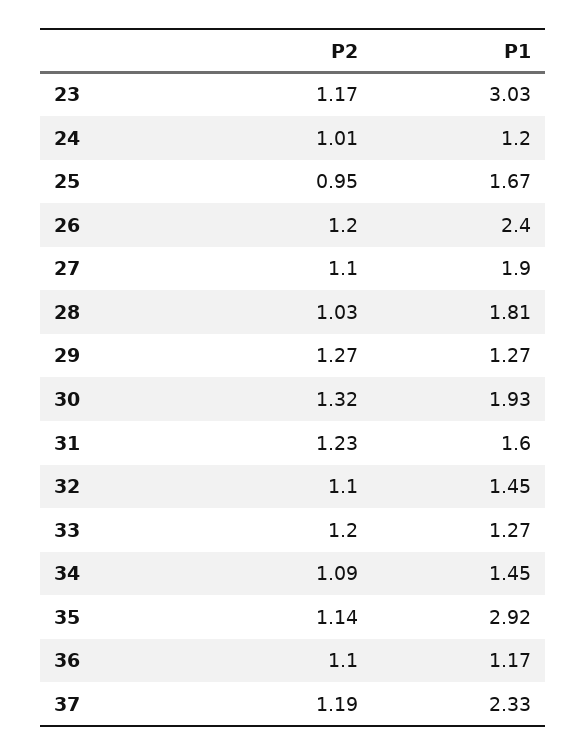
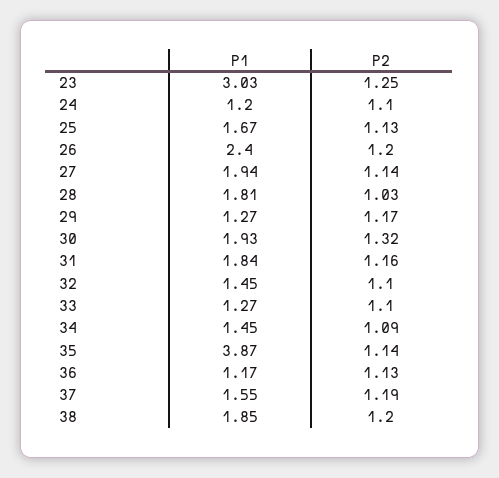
  {
    "P2": {
-     "23": 1.17,
+     "23": 1.25,
-     "24": 1.01,
+     "24": 1.1,
-     "25": 0.95,
+     "25": 1.13,
      "26": 1.2,
-     "27": 1.1,
+     "27": 1.14,
      "28": 1.03,
-     "29": 1.27,
+     "29": 1.17,
      "30": 1.32,
-     "31": 1.23,
+     "31": 1.16,
      "32": 1.1,
-     "33": 1.2,
+     "33": 1.1,
      "34": 1.09,
      "35": 1.14,
-     "36": 1.1,
+     "36": 1.13,
-     "37": 1.19
+     "37": 1.19,
+     "38": 1.2
    },
    "P1": {
      "23": 3.03,
      "24": 1.2,
      "25": 1.67,
      "26": 2.4,
-     "27": 1.9,
+     "27": 1.94,
      "28": 1.81,
      "29": 1.27,
      "30": 1.93,
-     "31": 1.6,
+     "31": 1.84,
      "32": 1.45,
      "33": 1.27,
      "34": 1.45,
-     "35": 2.92,
+     "35": 3.87,
      "36": 1.17,
-     "37": 2.33
+     "37": 1.55,
+     "38": 1.85
    }
  }

